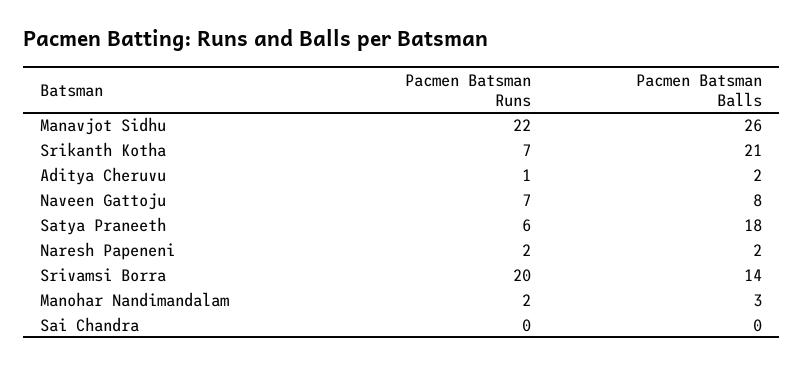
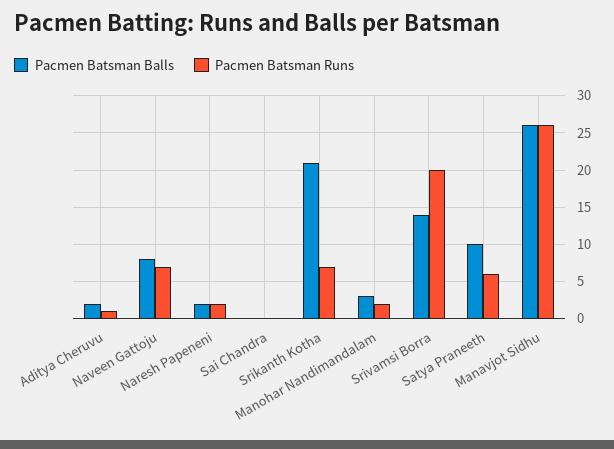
  {
    "Pacmen Batsman Runs": {
-     "Manavjot Sidhu": 22,
+     "Manavjot Sidhu": 26,
      "Srikanth Kotha": 7,
      "Aditya Cheruvu": 1,
      "Naveen Gattoju": 7,
      "Satya Praneeth": 6,
      "Naresh Papeneni": 2,
      "Srivamsi Borra": 20,
      "Manohar Nandimandalam": 2,
      "Sai Chandra": 0
    },
    "Pacmen Batsman Balls": {
      "Manavjot Sidhu": 26,
      "Srikanth Kotha": 21,
      "Aditya Cheruvu": 2,
      "Naveen Gattoju": 8,
-     "Satya Praneeth": 18,
+     "Satya Praneeth": 10,
      "Naresh Papeneni": 2,
      "Srivamsi Borra": 14,
      "Manohar Nandimandalam": 3,
      "Sai Chandra": 0
    }
  }

